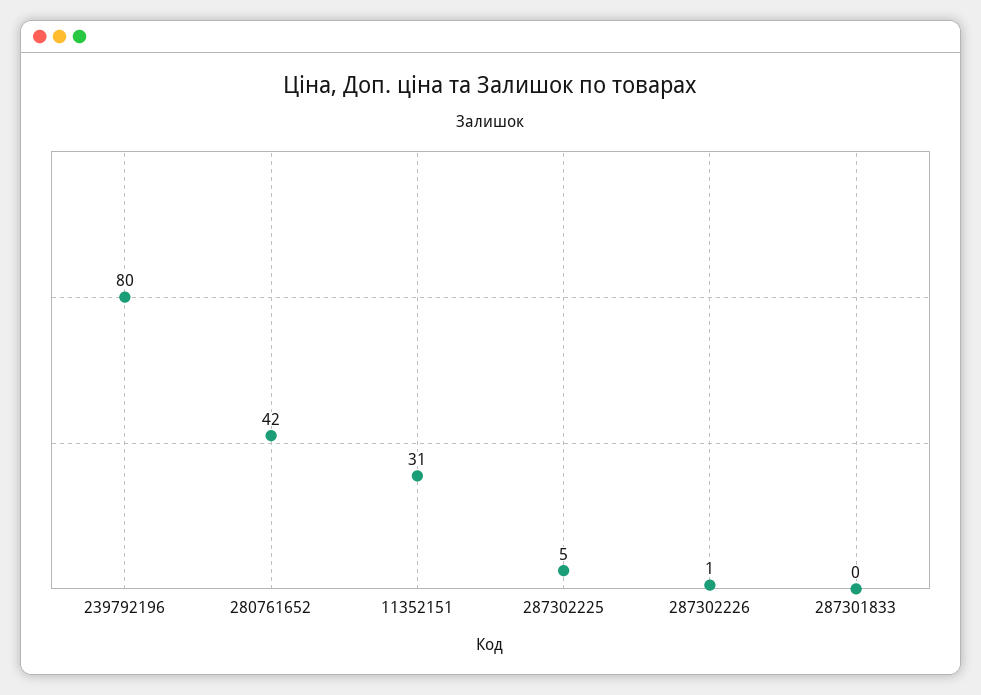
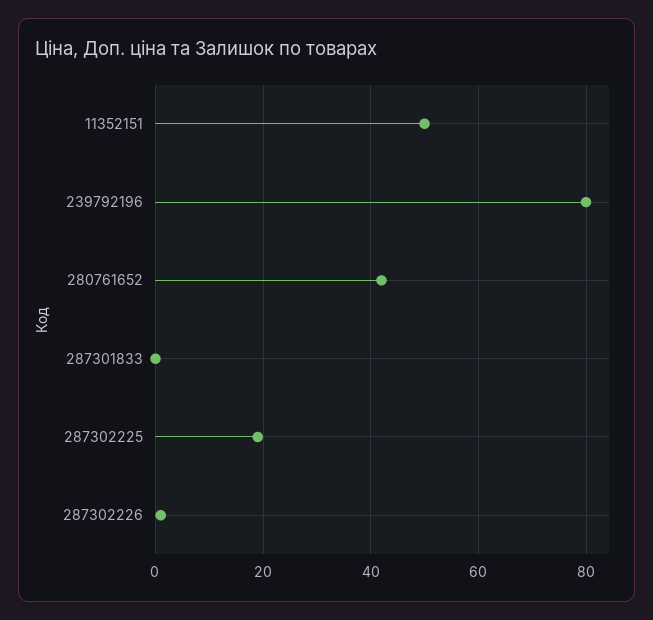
  {
    "239792196": 80,
    "280761652": 42,
-   "11352151": 31,
+   "11352151": 50,
-   "287302225": 5,
+   "287302225": 20,
    "287302226": 1,
    "287301833": 0
  }

